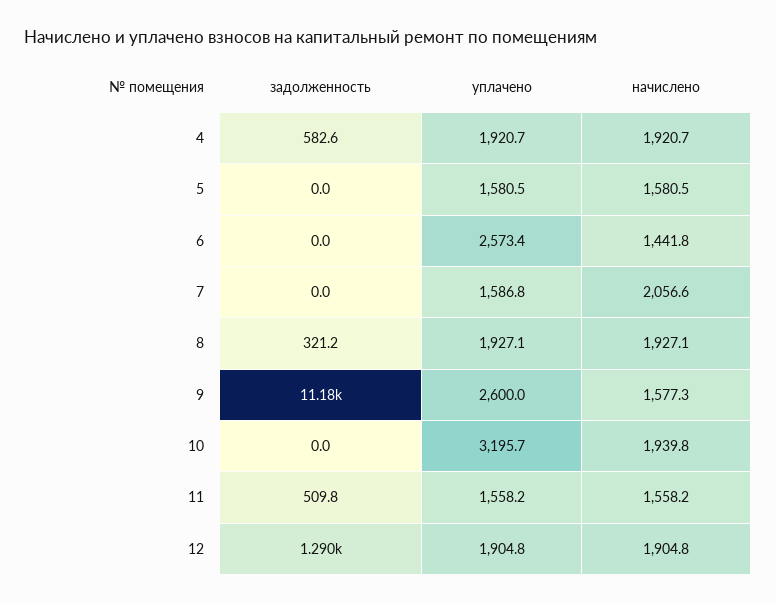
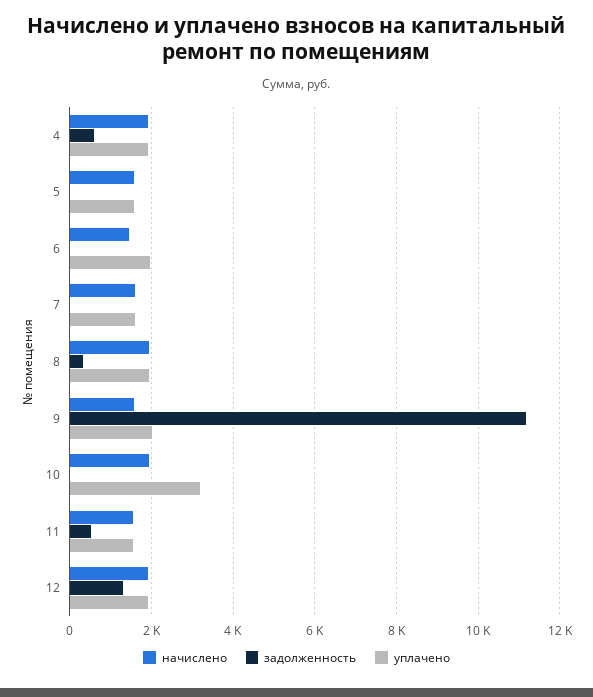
  {
    "задолженность": {
      "4": 582.6,
      "5": 0,
      "6": 0,
      "7": 0,
      "8": 321.2,
      "9": 11180,
      "10": 0,
      "11": 509.8,
      "12": 1290
    },
    "уплачено": {
      "4": 1920.7,
      "5": 1580.5,
-     "6": 2573.4,
+     "6": 2000,
      "7": 1586.8,
      "8": 1927.1,
-     "9": 2600,
+     "9": 2000,
      "10": 3195.7,
      "11": 1558.2,
      "12": 1904.8
    },
    "начислено": {
      "4": 1920.7,
      "5": 1580.5,
      "6": 1441.8,
-     "7": 2056.6,
+     "7": 1600,
      "8": 1927.1,
      "9": 1577.3,
      "10": 1939.8,
      "11": 1558.2,
      "12": 1904.8
    }
  }

